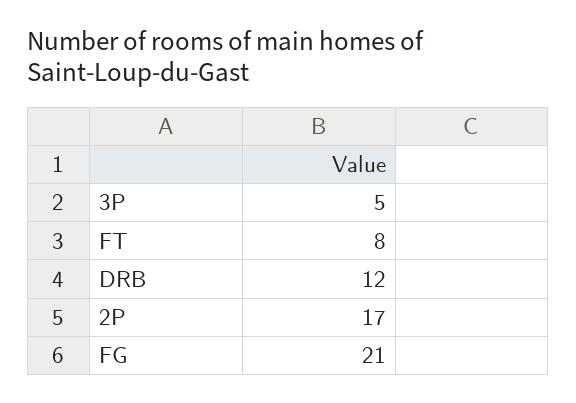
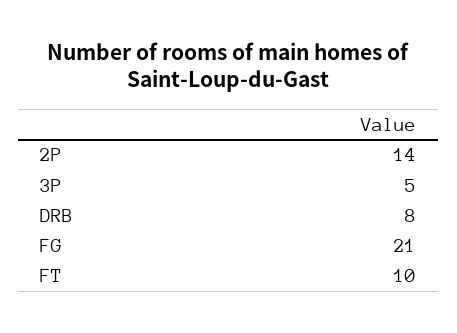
  {
    "3P": 5,
-   "FT": 8,
+   "FT": 10,
-   "DRB": 12,
+   "DRB": 8,
-   "2P": 17,
+   "2P": 14,
    "FG": 21
  }

